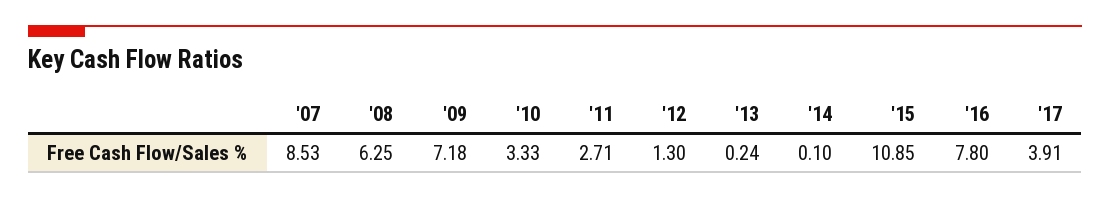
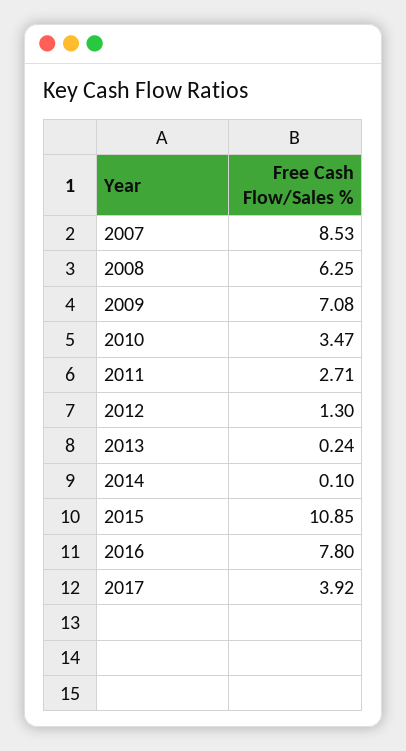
  {
    "'07": 8.53,
    "'08": 6.25,
-   "'09": 7.18,
+   "'09": 7.08,
-   "'10": 3.33,
+   "'10": 3.47,
    "'11": 2.71,
    "'12": 1.3,
    "'13": 0.24,
    "'14": 0.1,
    "'15": 10.85,
    "'16": 7.8,
-   "'17": 3.91
+   "'17": 3.92
  }

